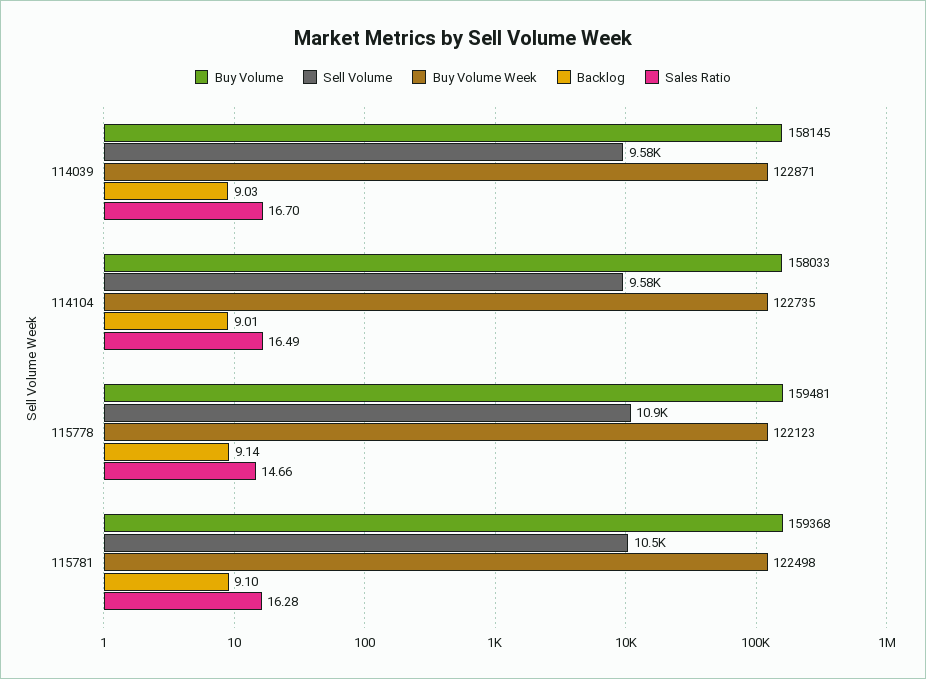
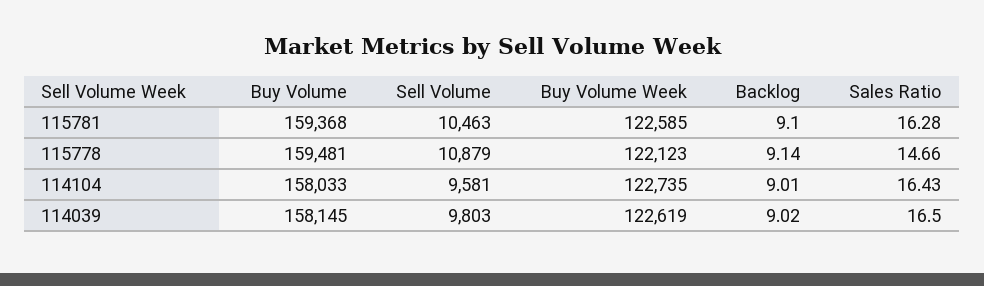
  {
    "Buy Volume": {
      "114039": 158145,
      "114104": 158033,
      "115778": 159481,
      "115781": 159368
    },
    "Sell Volume": {
-     "114039": 9580,
+     "114039": 9803,
      "114104": 9581,
      "115778": 10879,
      "115781": 10463
    },
    "Buy Volume Week": {
-     "114039": 122871,
+     "114039": 122619,
      "114104": 122735,
      "115778": 122123,
-     "115781": 122498
+     "115781": 122585
    },
    "Backlog": {
-     "114039": 9.03,
+     "114039": 9.02,
      "114104": 9.01,
      "115778": 9.14,
      "115781": 9.1
    },
    "Sales Ratio": {
-     "114039": 16.7,
+     "114039": 16.5,
-     "114104": 16.49,
+     "114104": 16.43,
      "115778": 14.66,
      "115781": 16.28
    }
  }

